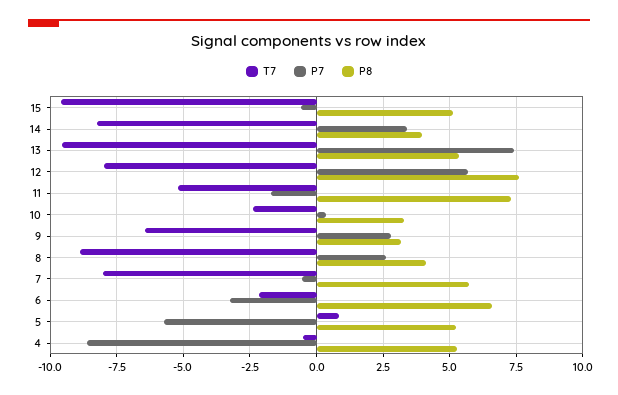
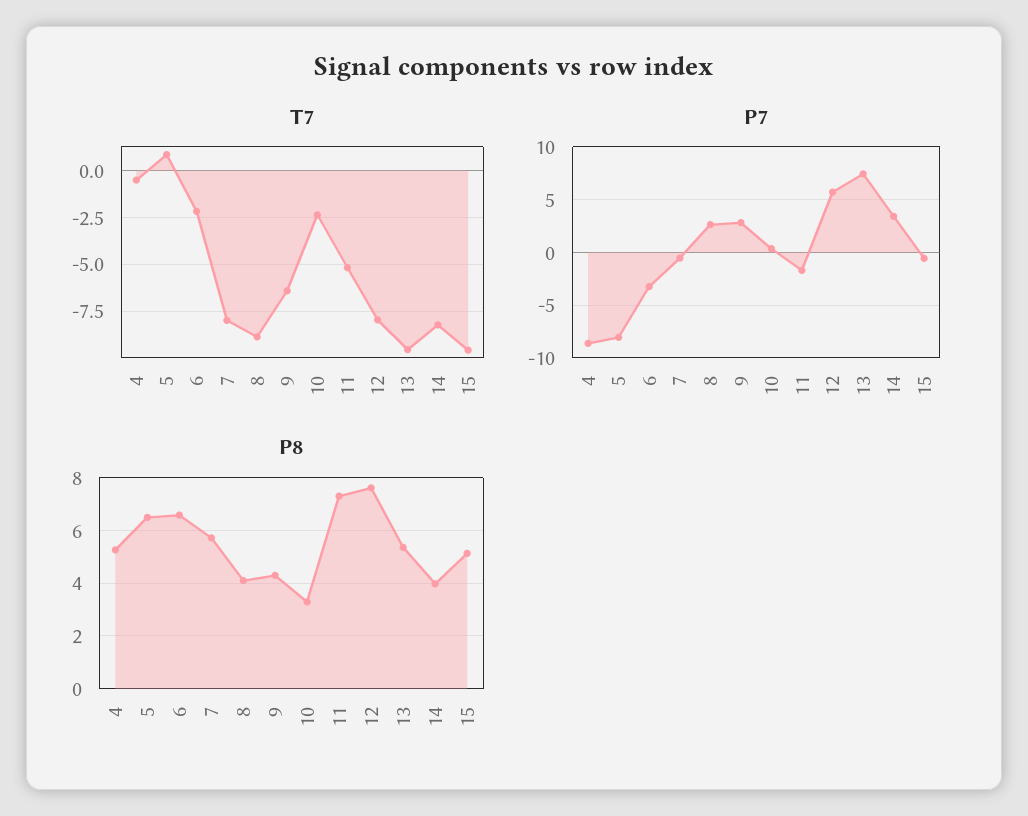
  {
    "T7": {
      "15": -9.5,
      "14": -8.25,
      "13": -9.5,
      "12": -8,
      "11": -5.25,
      "10": -2.25,
      "9": -6.5,
      "8": -9,
      "7": -8,
      "6": -2.25,
      "5": 0.75,
      "4": -0.5
    },
    "P7": {
      "15": -0.5,
      "14": 3.5,
      "13": 7.5,
      "12": 5.75,
      "11": -1.75,
      "10": 0.25,
      "9": 2.75,
      "8": 2.5,
      "7": -0.5,
      "6": -3.25,
-     "5": -5.75,
+     "5": -8,
      "4": -8.75
    },
    "P8": {
      "15": 5.25,
      "14": 4,
      "13": 5.25,
      "12": 7.5,
      "11": 7.25,
      "10": 3.25,
-     "9": 3.25,
+     "9": 4.25,
      "8": 4,
      "7": 5.75,
      "6": 6.5,
-     "5": 5.25,
+     "5": 6.5,
      "4": 5.25
    }
  }

